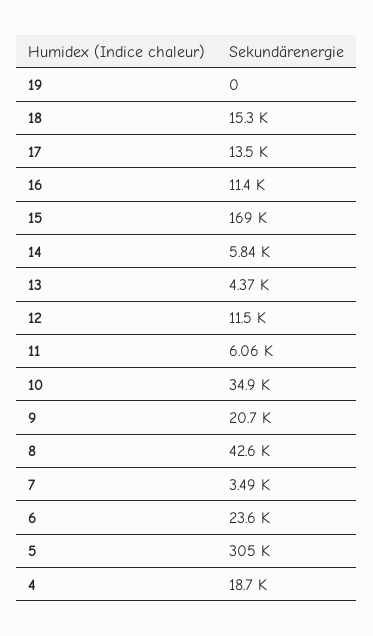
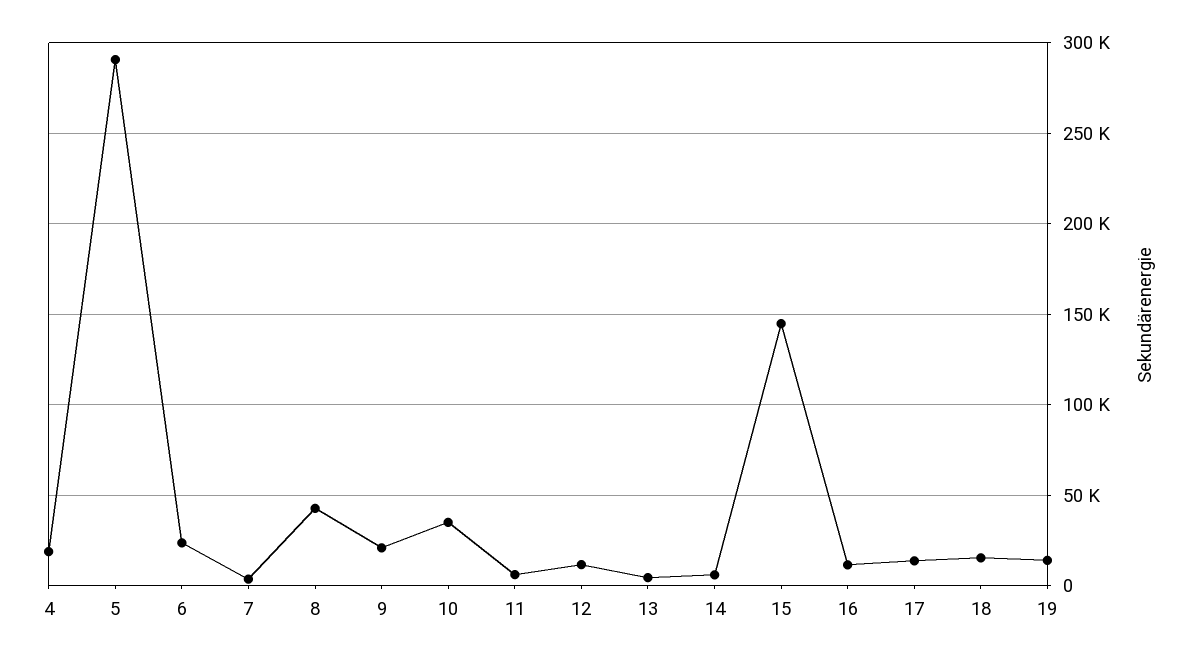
  {
-   "19": 0,
+   "19": 15000,
    "18": 15300,
    "17": 13500,
    "16": 11400,
-   "15": 169000,
+   "15": 145000,
    "14": 5840,
    "13": 4370,
    "12": 11500,
    "11": 6060,
    "10": 34900,
    "9": 20700,
    "8": 42600,
    "7": 3490,
    "6": 23600,
-   "5": 305000,
+   "5": 290000,
    "4": 18700
  }

